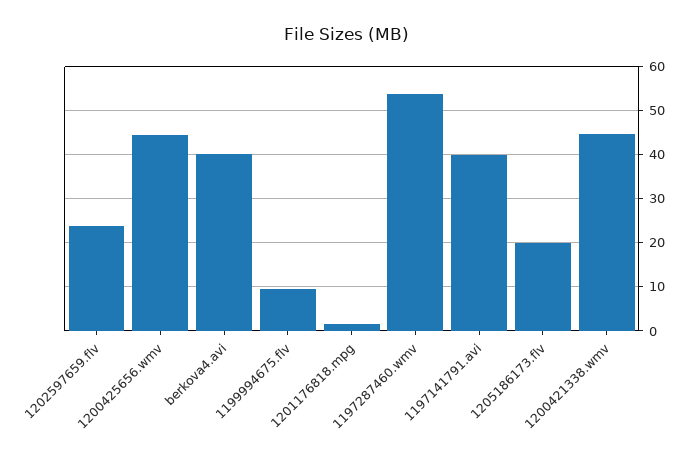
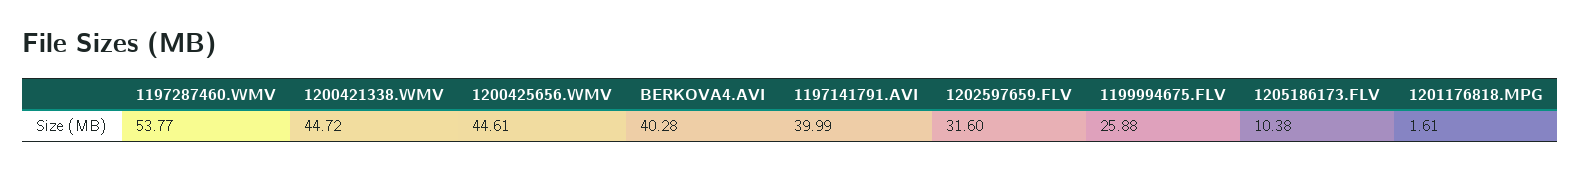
  {
-   "1202597659.flv": 24,
+   "1202597659.flv": 31.6,
    "1200425656.wmv": 44.61,
    "berkova4.avi": 40.28,
-   "1199994675.flv": 10,
+   "1199994675.flv": 25.88,
    "1201176818.mpg": 1.61,
    "1197287460.wmv": 53.77,
    "1197141791.avi": 39.99,
-   "1205186173.flv": 20,
+   "1205186173.flv": 10.38,
    "1200421338.wmv": 44.72
  }

